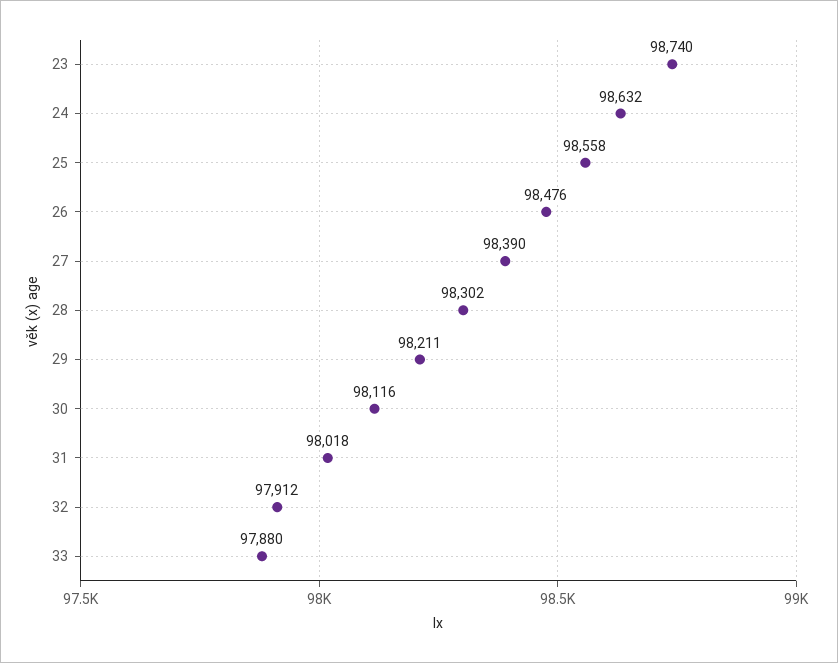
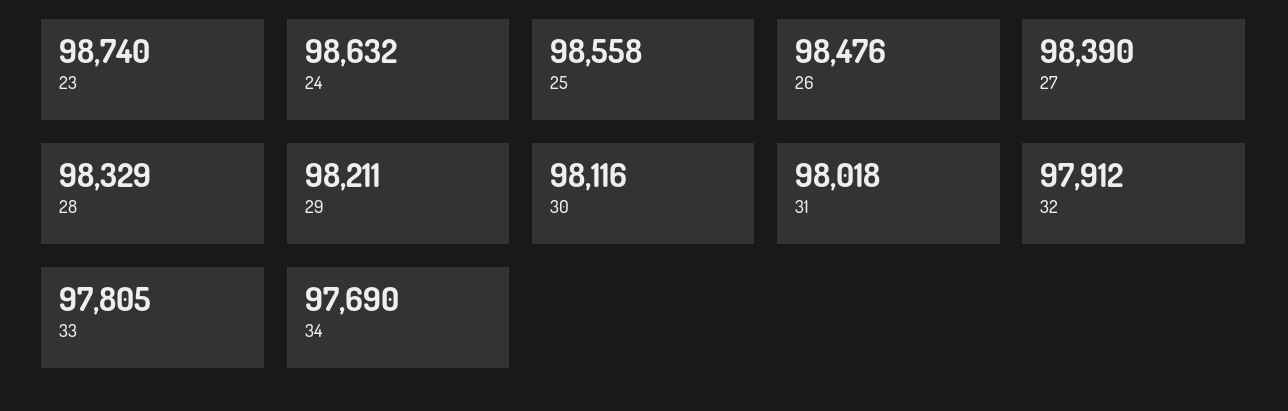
  {
    "23": 98740,
    "24": 98632,
    "25": 98558,
    "26": 98476,
    "27": 98390,
-   "28": 98302,
+   "28": 98329,
    "29": 98211,
    "30": 98116,
    "31": 98018,
    "32": 97912,
-   "33": 97880
+   "33": 97805,
+   "34": 97690
  }

